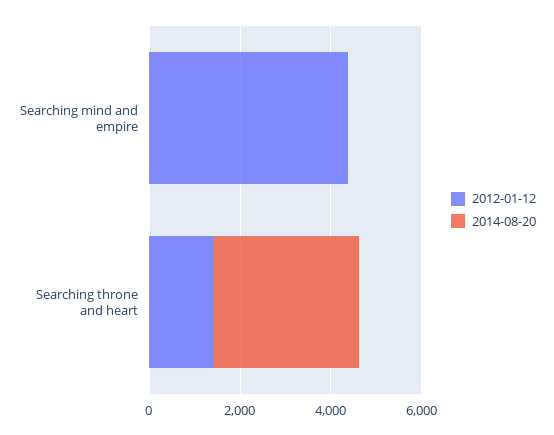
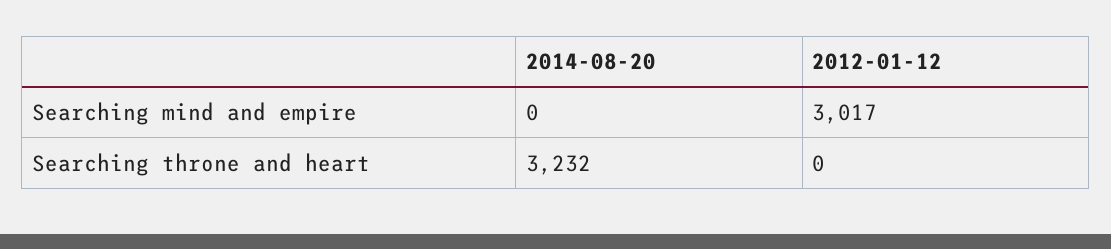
  {
    "2012-01-12": {
-     "Searching mind and empire": 4500,
+     "Searching mind and empire": 3017,
-     "Searching throne and heart": 1500
+     "Searching throne and heart": 0
    },
    "2014-08-20": {
      "Searching mind and empire": 0,
      "Searching throne and heart": 3232
    }
  }

